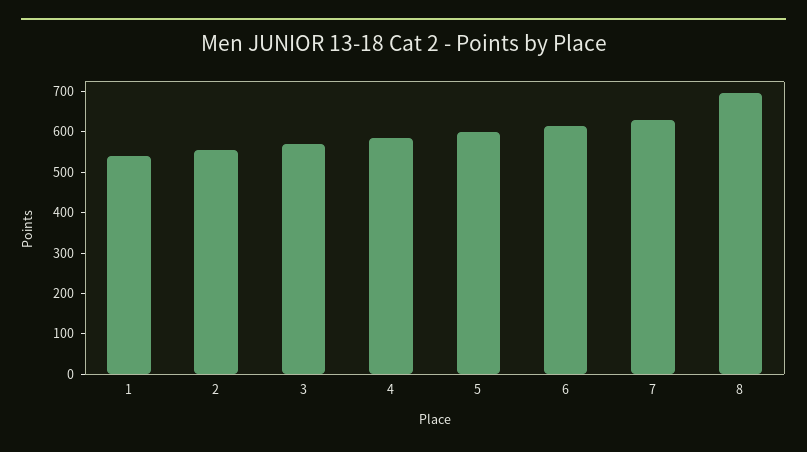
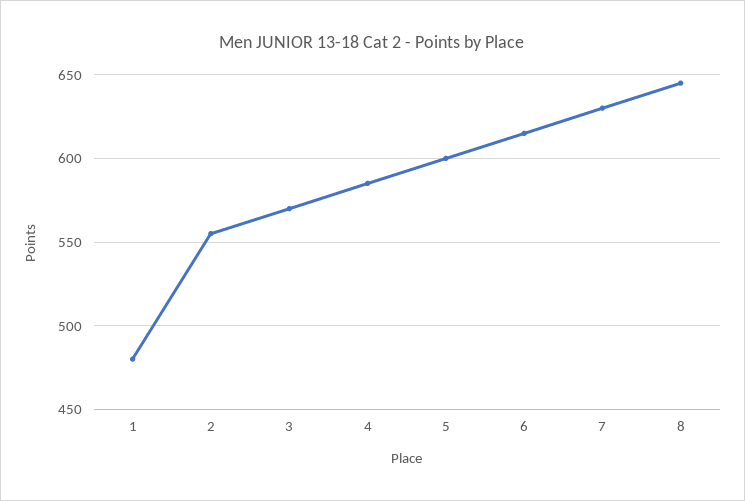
  {
-   "1": 540,
+   "1": 480,
    "2": 555,
    "3": 570,
    "4": 585,
    "5": 600,
    "6": 615,
    "7": 630,
-   "8": 700
+   "8": 645
  }

